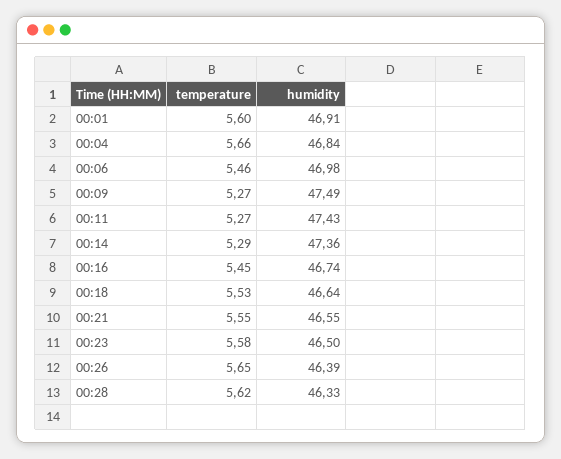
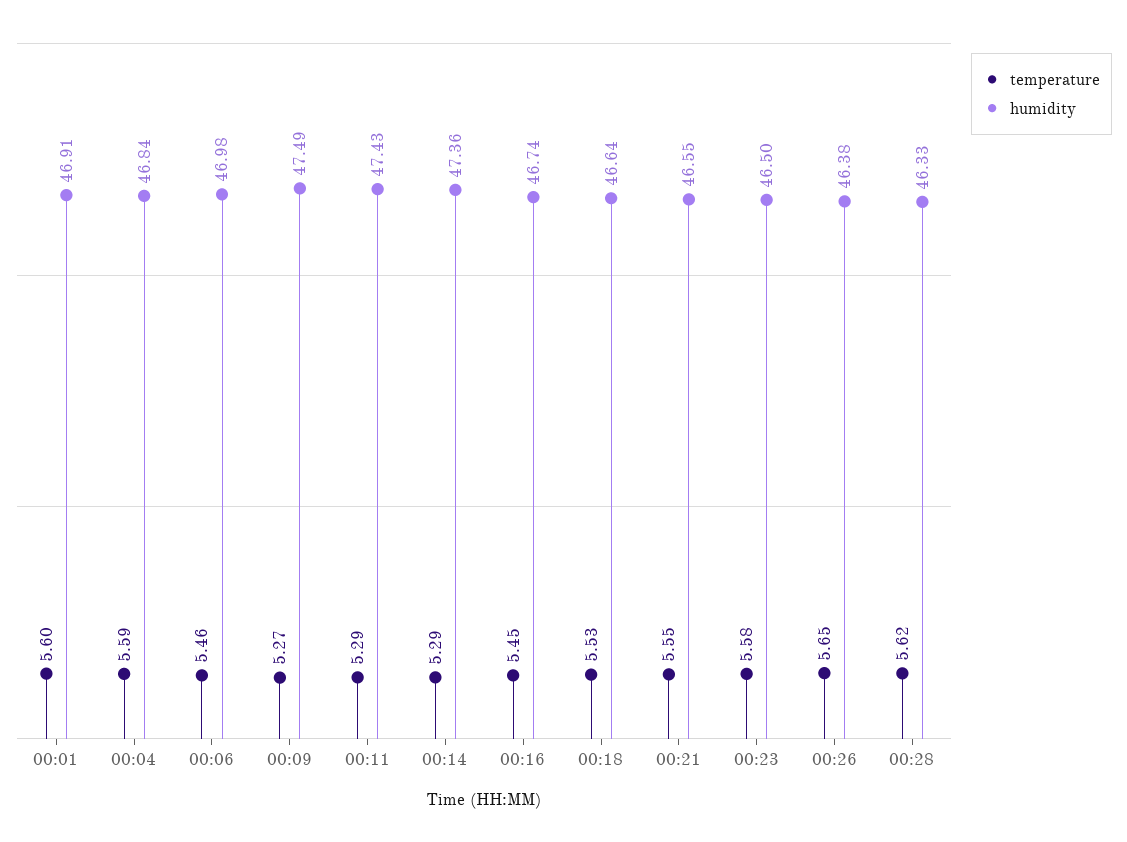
  {
    "temperature": {
      "00:01": 5.6,
-     "00:04": 5.66,
+     "00:04": 5.59,
      "00:06": 5.46,
      "00:09": 5.27,
-     "00:11": 5.27,
+     "00:11": 5.29,
      "00:14": 5.29,
      "00:16": 5.45,
      "00:18": 5.53,
      "00:21": 5.55,
      "00:23": 5.58,
      "00:26": 5.65,
      "00:28": 5.62
    },
    "humidity": {
      "00:01": 46.91,
      "00:04": 46.84,
      "00:06": 46.98,
      "00:09": 47.49,
      "00:11": 47.43,
      "00:14": 47.36,
      "00:16": 46.74,
      "00:18": 46.64,
      "00:21": 46.55,
      "00:23": 46.5,
-     "00:26": 46.39,
+     "00:26": 46.38,
      "00:28": 46.33
    }
  }

